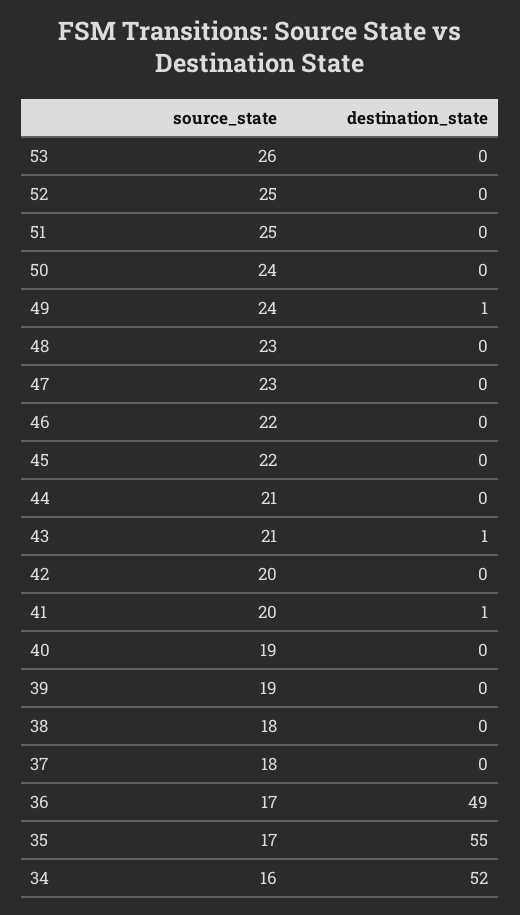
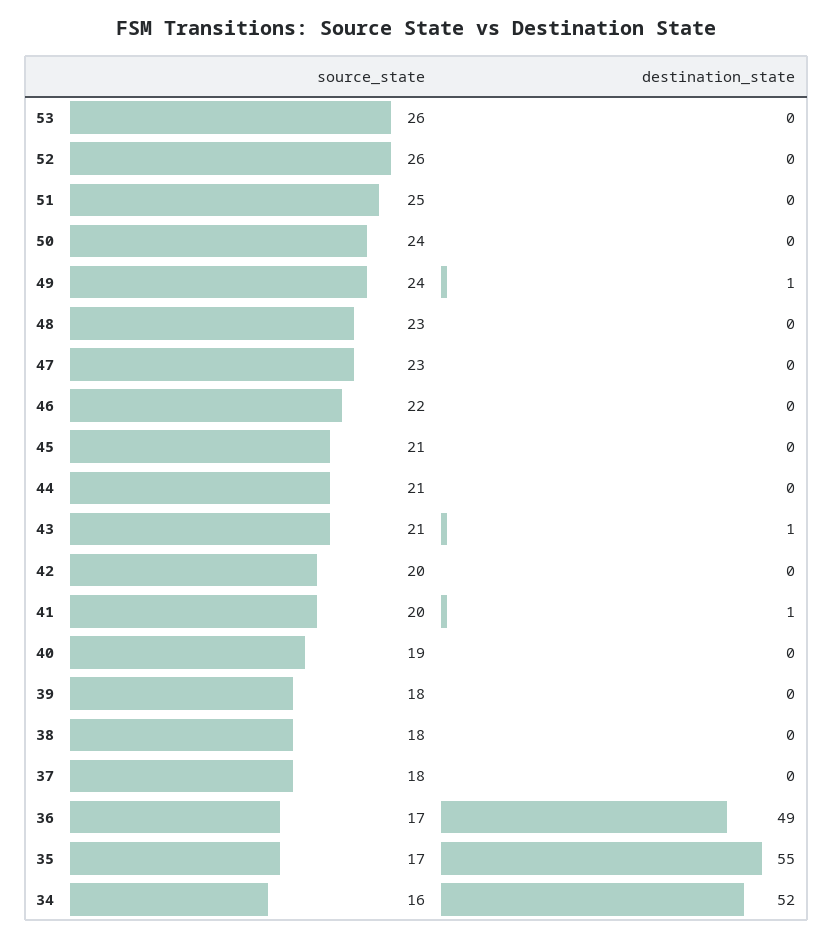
  {
    "source_state": {
      "53": 26,
-     "52": 25,
+     "52": 26,
      "51": 25,
      "50": 24,
      "49": 24,
      "48": 23,
      "47": 23,
      "46": 22,
-     "45": 22,
+     "45": 21,
      "44": 21,
      "43": 21,
      "42": 20,
      "41": 20,
      "40": 19,
-     "39": 19,
+     "39": 18,
      "38": 18,
      "37": 18,
      "36": 17,
      "35": 17,
      "34": 16
    },
    "destination_state": {
      "53": 0,
      "52": 0,
      "51": 0,
      "50": 0,
      "49": 1,
      "48": 0,
      "47": 0,
      "46": 0,
      "45": 0,
      "44": 0,
      "43": 1,
      "42": 0,
      "41": 1,
      "40": 0,
      "39": 0,
      "38": 0,
      "37": 0,
      "36": 49,
      "35": 55,
      "34": 52
    }
  }

